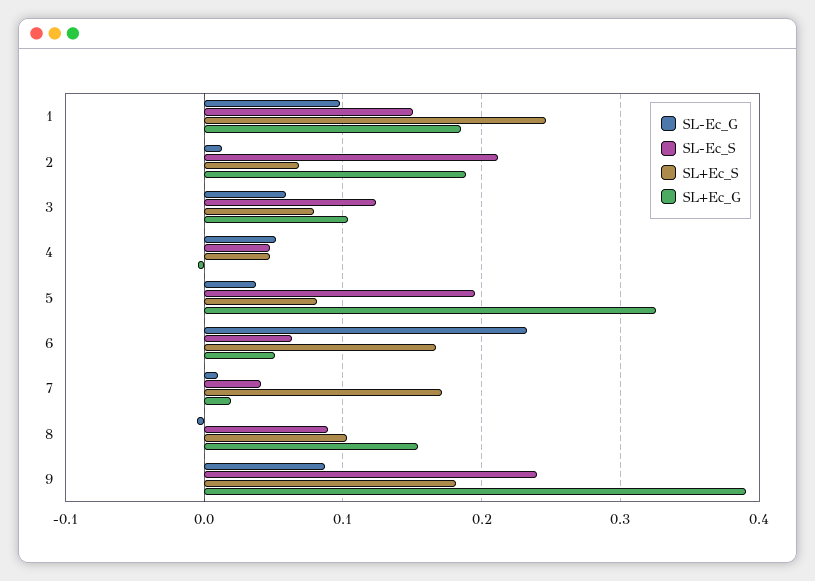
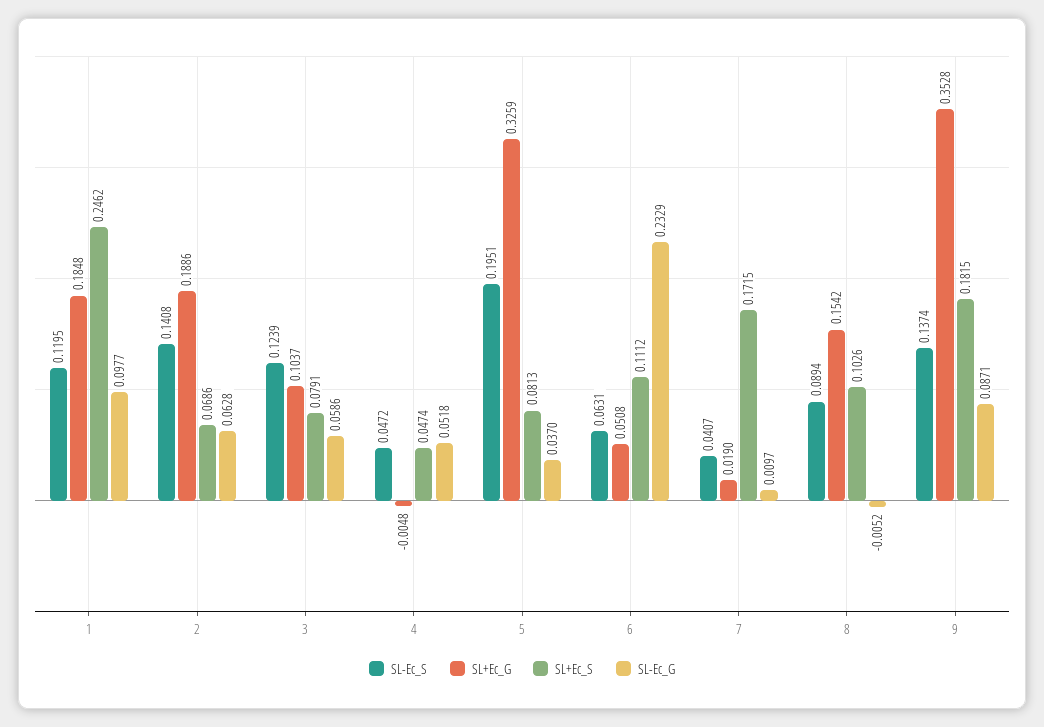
  {
    "SL-Ec_G": {
      "1": 0.0977,
-     "2": 0.01,
+     "2": 0.0628,
      "3": 0.0586,
      "4": 0.0518,
      "5": 0.037,
      "6": 0.2329,
      "7": 0.0097,
      "8": -0.0052,
      "9": 0.0871
    },
    "SL-Ec_S": {
-     "1": 0.15,
+     "1": 0.1195,
-     "2": 0.21,
+     "2": 0.1408,
      "3": 0.1239,
      "4": 0.0472,
      "5": 0.1951,
      "6": 0.0631,
      "7": 0.0407,
      "8": 0.0894,
-     "9": 0.24
+     "9": 0.1374
    },
    "SL+Ec_S": {
      "1": 0.2462,
      "2": 0.0686,
      "3": 0.0791,
      "4": 0.0474,
      "5": 0.0813,
-     "6": 0.17,
+     "6": 0.1112,
      "7": 0.1715,
      "8": 0.1026,
      "9": 0.1815
    },
    "SL+Ec_G": {
      "1": 0.1848,
      "2": 0.1886,
      "3": 0.1037,
      "4": -0.0048,
      "5": 0.3259,
      "6": 0.0508,
      "7": 0.019,
      "8": 0.1542,
-     "9": 0.39
+     "9": 0.3528
    }
  }

